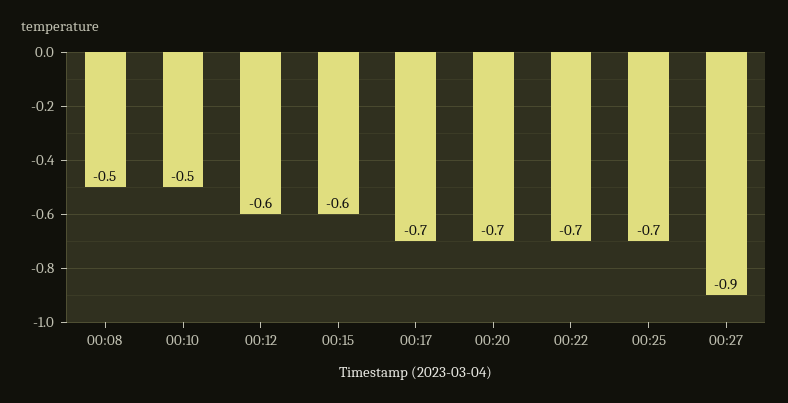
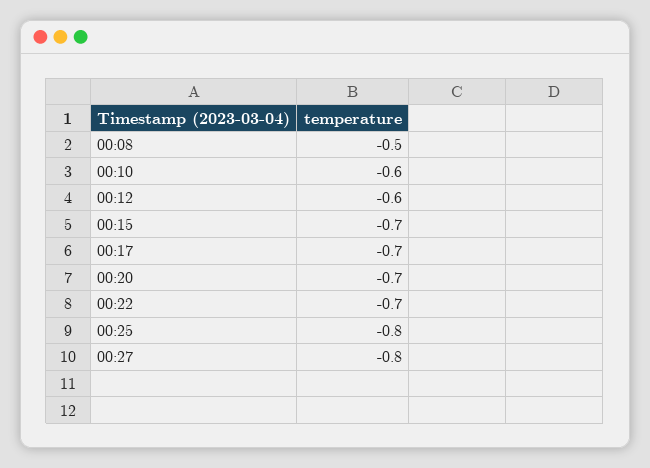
  {
    "00:08": -0.5,
-   "00:10": -0.5,
+   "00:10": -0.6,
    "00:12": -0.6,
-   "00:15": -0.6,
+   "00:15": -0.7,
    "00:17": -0.7,
    "00:20": -0.7,
    "00:22": -0.7,
-   "00:25": -0.7,
+   "00:25": -0.8,
-   "00:27": -0.9
+   "00:27": -0.8
  }

